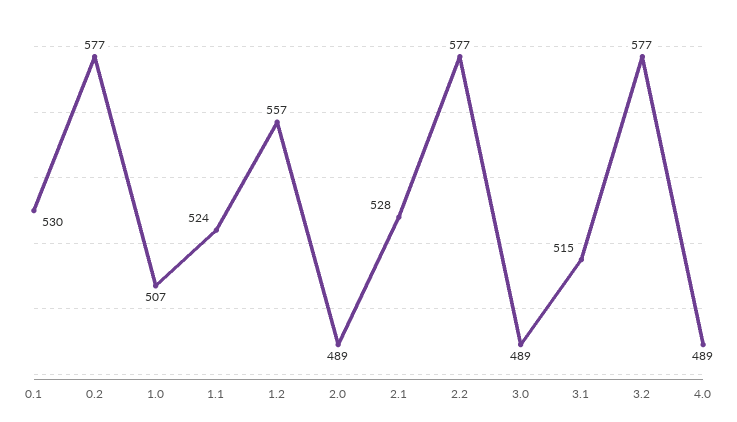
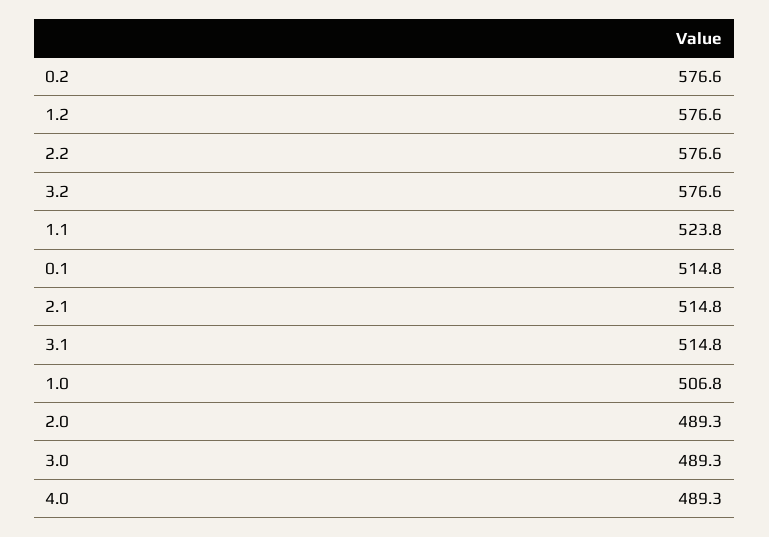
  {
-   "0.1": 530,
+   "0.1": 514.8,
    "0.2": 576.6,
    "1.0": 506.8,
    "1.1": 523.8,
-   "1.2": 557,
+   "1.2": 576.6,
    "2.0": 489.3,
-   "2.1": 528,
+   "2.1": 514.8,
    "2.2": 576.6,
    "3.0": 489.3,
    "3.1": 514.8,
    "3.2": 576.6,
    "4.0": 489.3
  }

